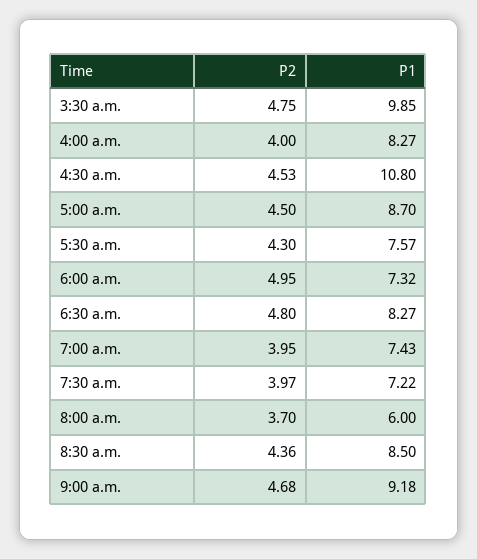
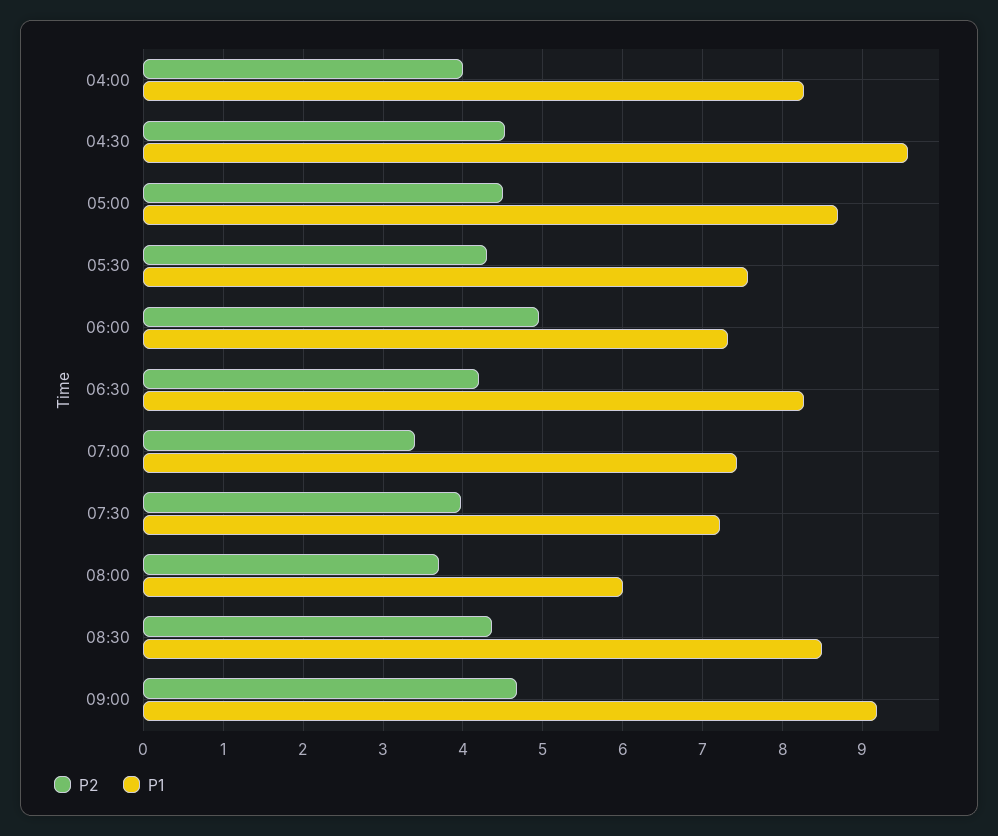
  {
    "P2": {
-     "3:30 a.m.": 4.75,
      "4:00 a.m.": 4,
      "4:30 a.m.": 4.53,
      "5:00 a.m.": 4.5,
      "5:30 a.m.": 4.3,
      "6:00 a.m.": 4.95,
-     "6:30 a.m.": 4.8,
+     "6:30 a.m.": 4.2,
-     "7:00 a.m.": 3.95,
+     "7:00 a.m.": 3.4,
      "7:30 a.m.": 3.97,
      "8:00 a.m.": 3.7,
      "8:30 a.m.": 4.36,
      "9:00 a.m.": 4.68
    },
    "P1": {
-     "3:30 a.m.": 9.85,
      "4:00 a.m.": 8.27,
-     "4:30 a.m.": 10.8,
+     "4:30 a.m.": 9.6,
      "5:00 a.m.": 8.7,
      "5:30 a.m.": 7.57,
      "6:00 a.m.": 7.32,
      "6:30 a.m.": 8.27,
      "7:00 a.m.": 7.43,
      "7:30 a.m.": 7.22,
      "8:00 a.m.": 6,
      "8:30 a.m.": 8.5,
      "9:00 a.m.": 9.18
    }
  }

